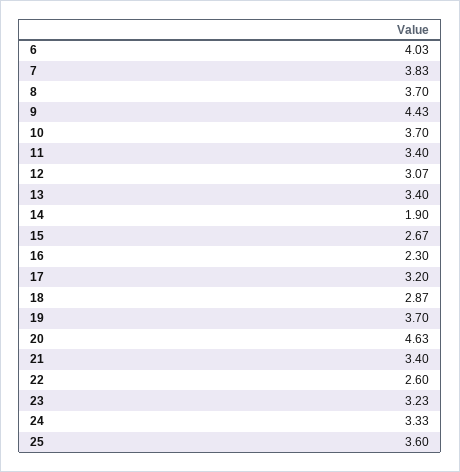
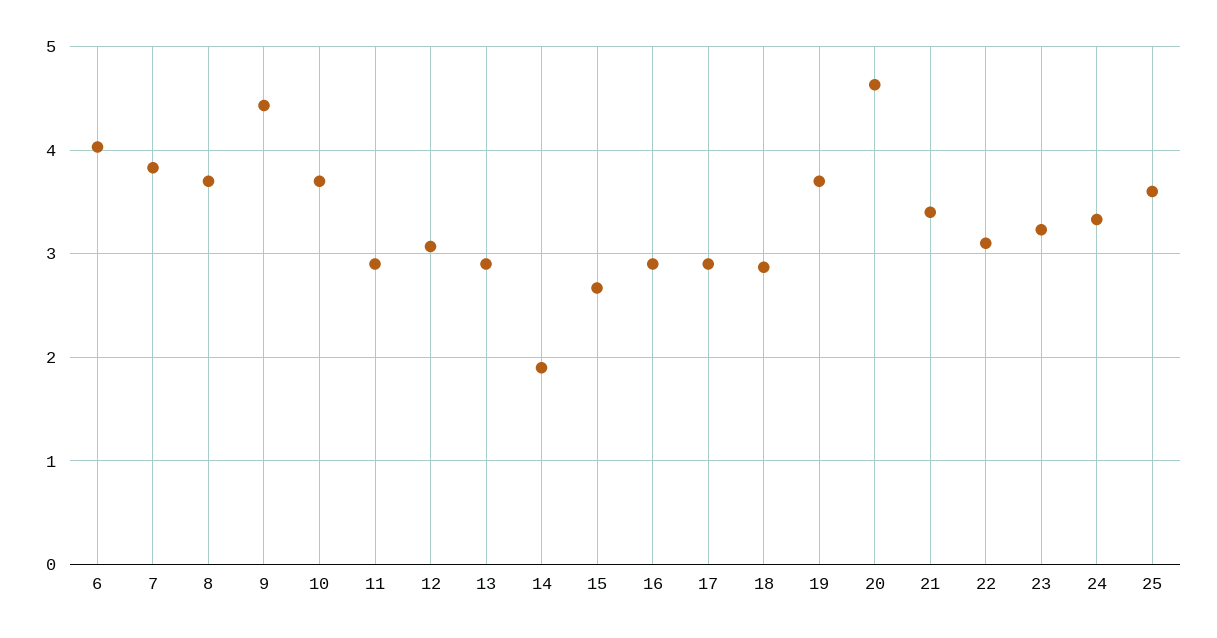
  {
    "6": 4.03,
    "7": 3.83,
    "8": 3.7,
    "9": 4.43,
    "10": 3.7,
-   "11": 3.4,
+   "11": 2.9,
    "12": 3.07,
-   "13": 3.4,
+   "13": 2.9,
    "14": 1.9,
    "15": 2.67,
-   "16": 2.3,
+   "16": 2.9,
-   "17": 3.2,
+   "17": 2.9,
    "18": 2.87,
    "19": 3.7,
    "20": 4.63,
    "21": 3.4,
-   "22": 2.6,
+   "22": 3.1,
    "23": 3.23,
    "24": 3.33,
    "25": 3.6
  }

